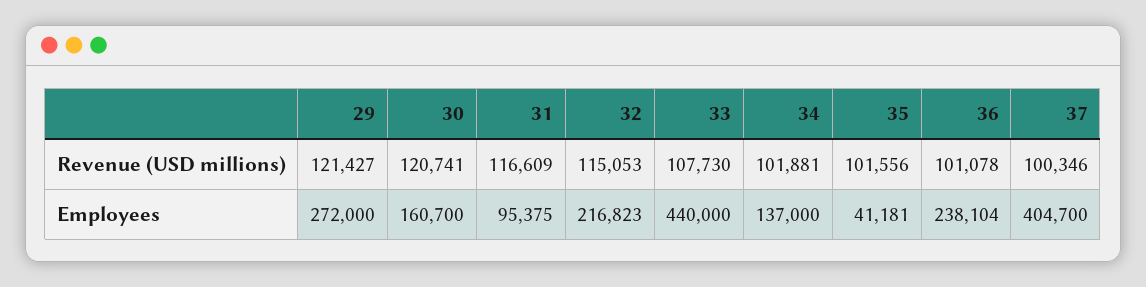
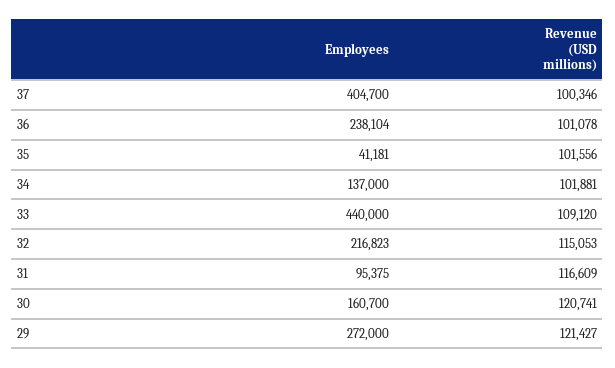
  {
    "29": {
      "Revenue (USD millions)": 121427,
      "Employees": 272000
    },
    "30": {
      "Revenue (USD millions)": 120741,
      "Employees": 160700
    },
    "31": {
      "Revenue (USD millions)": 116609,
      "Employees": 95375
    },
    "32": {
      "Revenue (USD millions)": 115053,
      "Employees": 216823
    },
    "33": {
-     "Revenue (USD millions)": 107730,
+     "Revenue (USD millions)": 109120,
      "Employees": 440000
    },
    "34": {
      "Revenue (USD millions)": 101881,
      "Employees": 137000
    },
    "35": {
      "Revenue (USD millions)": 101556,
      "Employees": 41181
    },
    "36": {
      "Revenue (USD millions)": 101078,
      "Employees": 238104
    },
    "37": {
      "Revenue (USD millions)": 100346,
      "Employees": 404700
    }
  }

